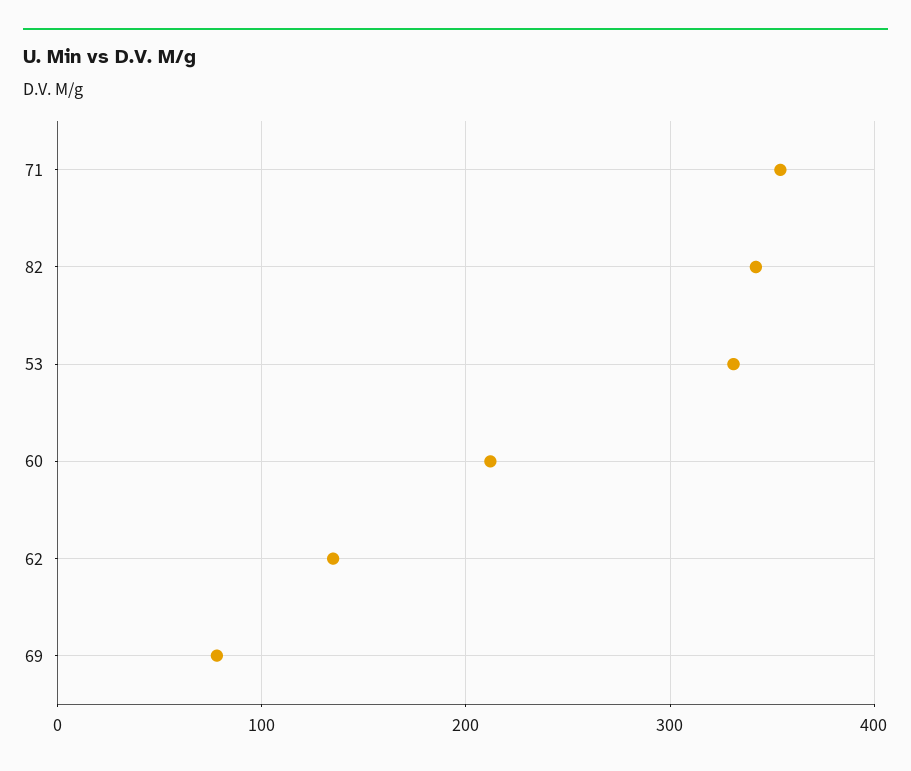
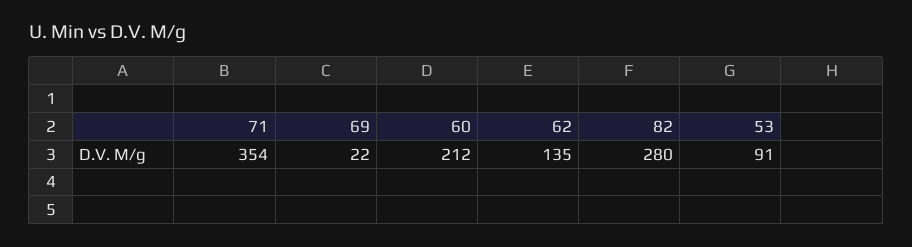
  {
    "71": 354,
-   "82": 340,
+   "82": 280,
-   "53": 330,
+   "53": 91,
    "60": 212,
    "62": 135,
-   "69": 80
+   "69": 22
  }

